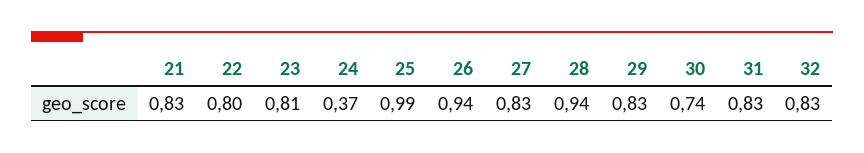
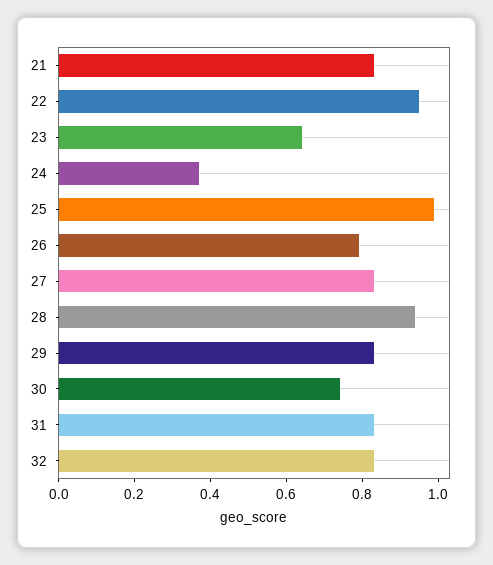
  {
    "21": 0.83,
-   "22": 0.8,
+   "22": 0.95,
-   "23": 0.81,
+   "23": 0.65,
    "24": 0.37,
    "25": 0.99,
-   "26": 0.94,
+   "26": 0.8,
    "27": 0.83,
    "28": 0.94,
    "29": 0.83,
    "30": 0.74,
    "31": 0.83,
    "32": 0.83
  }

